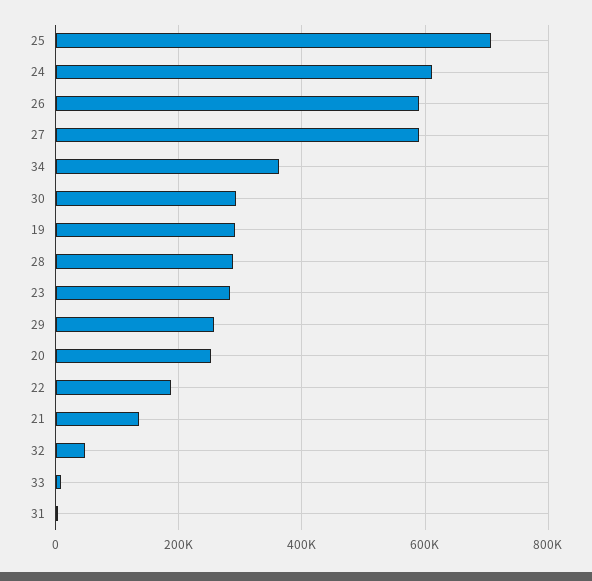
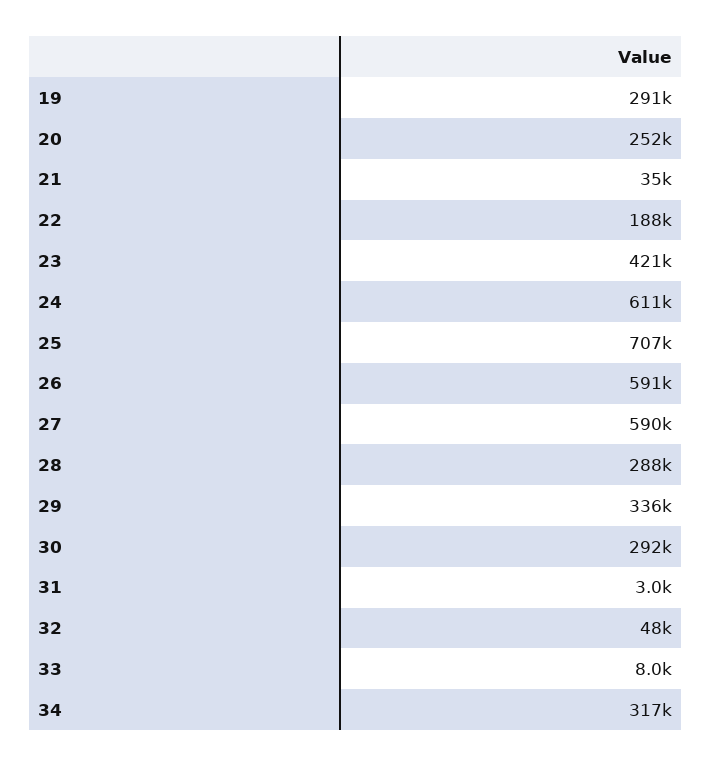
  {
    "25": 707000,
    "24": 611000,
    "26": 591000,
    "27": 590000,
-   "34": 360000,
+   "34": 317000,
    "30": 292000,
    "19": 291000,
    "28": 288000,
-   "23": 280000,
+   "23": 421000,
-   "29": 260000,
+   "29": 336000,
    "20": 252000,
    "22": 188000,
-   "21": 140000,
+   "21": 35000,
    "32": 48000,
    "33": 8000,
    "31": 3000
  }

